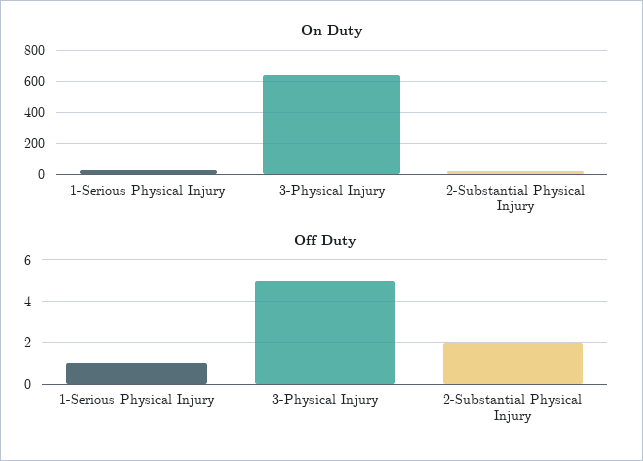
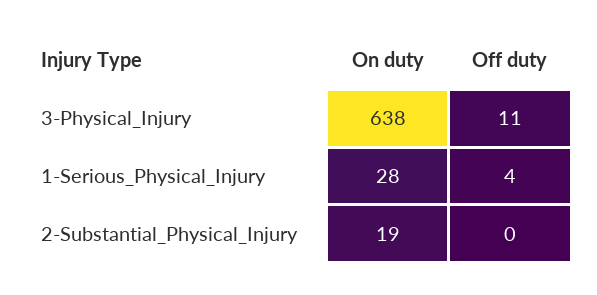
  {
    "On Duty": {
      "1-Serious Physical Injury": 28,
      "3-Physical Injury": 638,
      "2-Substantial Physical Injury": 19
    },
    "Off Duty": {
-     "1-Serious Physical Injury": 1,
+     "1-Serious Physical Injury": 4,
-     "3-Physical Injury": 5,
+     "3-Physical Injury": 11,
-     "2-Substantial Physical Injury": 2
+     "2-Substantial Physical Injury": 0
    }
  }

